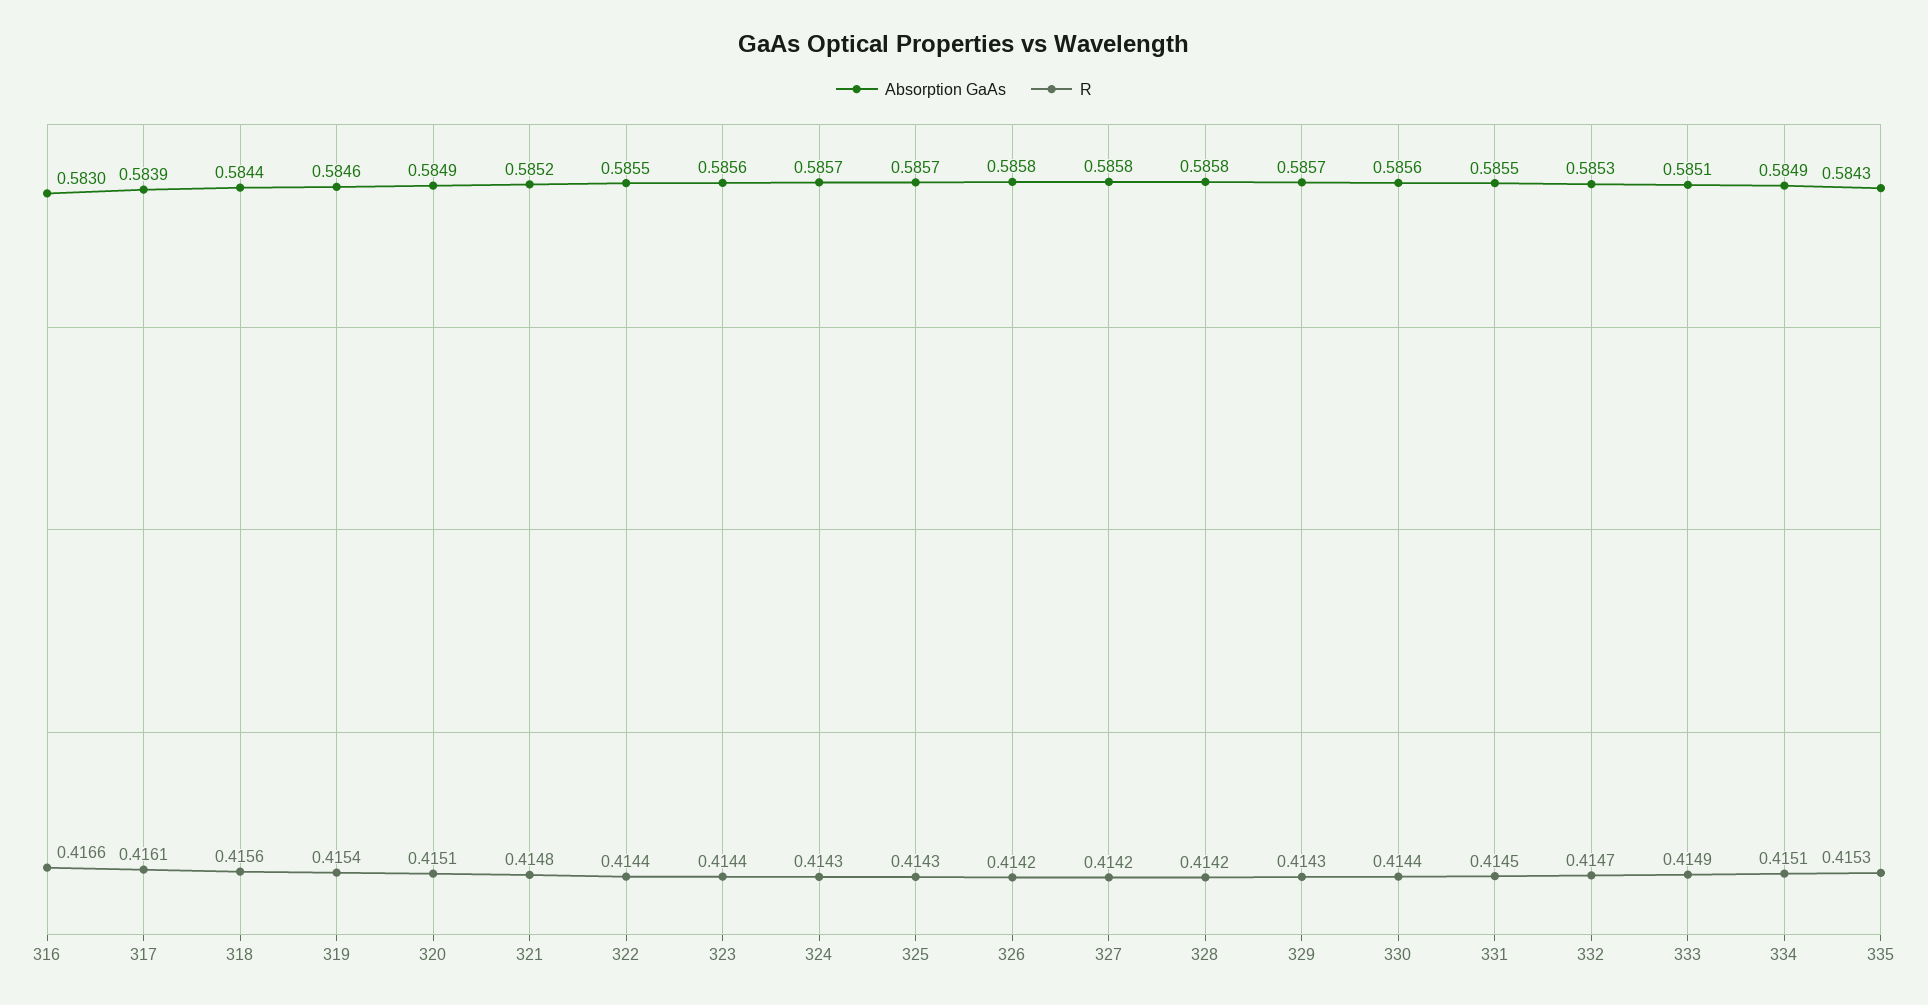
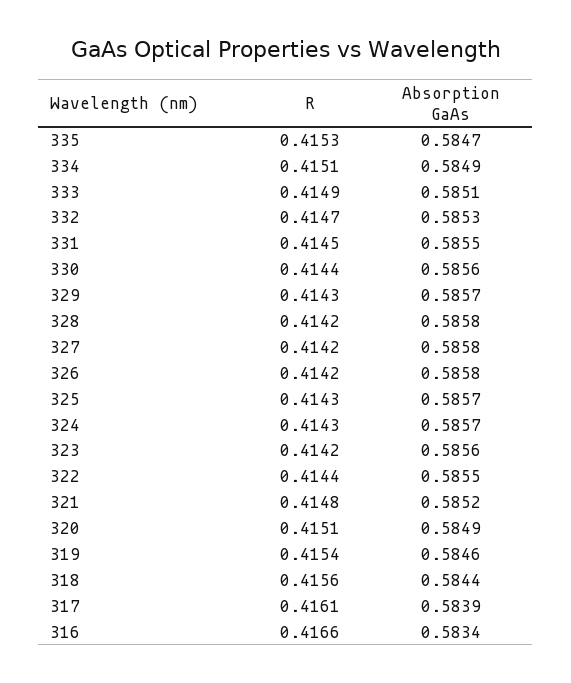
  {
    "Absorption GaAs": {
-     "316": 0.583,
+     "316": 0.5834,
      "317": 0.5839,
      "318": 0.5844,
      "319": 0.5846,
      "320": 0.5849,
      "321": 0.5852,
      "322": 0.5855,
      "323": 0.5856,
      "324": 0.5857,
      "325": 0.5857,
      "326": 0.5858,
      "327": 0.5858,
      "328": 0.5858,
      "329": 0.5857,
      "330": 0.5856,
      "331": 0.5855,
      "332": 0.5853,
      "333": 0.5851,
      "334": 0.5849,
-     "335": 0.5843
+     "335": 0.5847
    },
    "R": {
      "316": 0.4166,
      "317": 0.4161,
      "318": 0.4156,
      "319": 0.4154,
      "320": 0.4151,
      "321": 0.4148,
      "322": 0.4144,
-     "323": 0.4144,
+     "323": 0.4142,
      "324": 0.4143,
      "325": 0.4143,
      "326": 0.4142,
      "327": 0.4142,
      "328": 0.4142,
      "329": 0.4143,
      "330": 0.4144,
      "331": 0.4145,
      "332": 0.4147,
      "333": 0.4149,
      "334": 0.4151,
      "335": 0.4153
    }
  }

